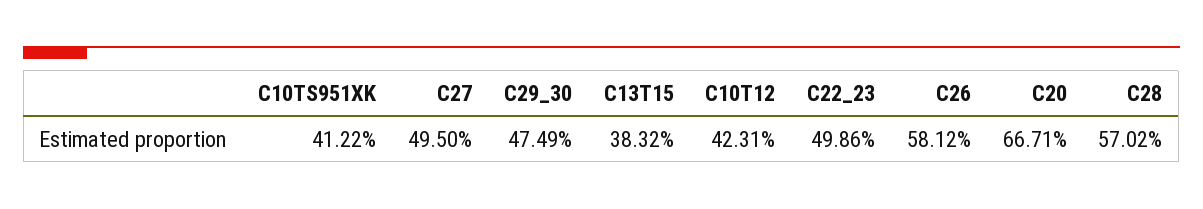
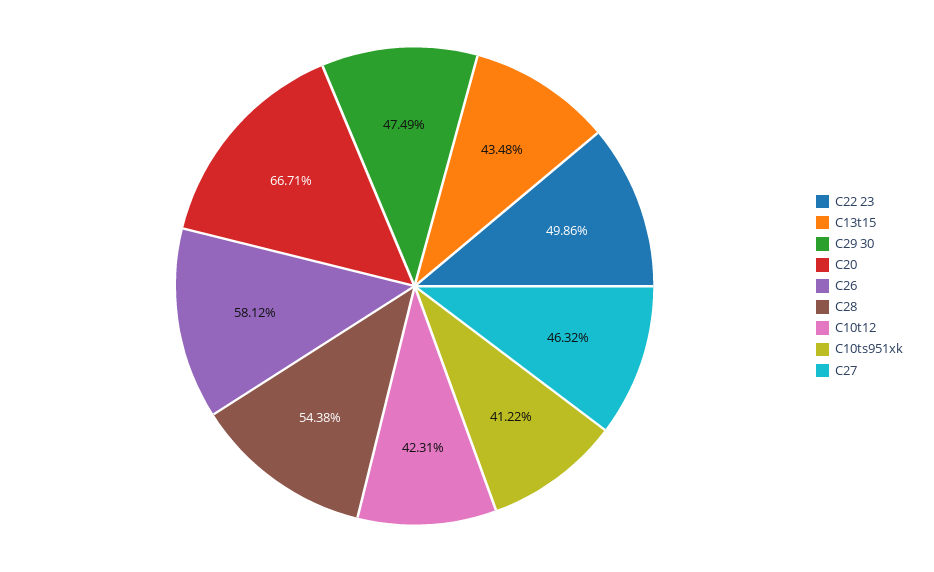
  {
    "C10TS951XK": 41.22,
-   "C27": 49.5,
+   "C27": 46.32,
    "C29_30": 47.49,
-   "C13T15": 38.32,
+   "C13T15": 43.48,
    "C10T12": 42.31,
    "C22_23": 49.86,
    "C26": 58.12,
    "C20": 66.71,
-   "C28": 57.02
+   "C28": 54.38
  }

